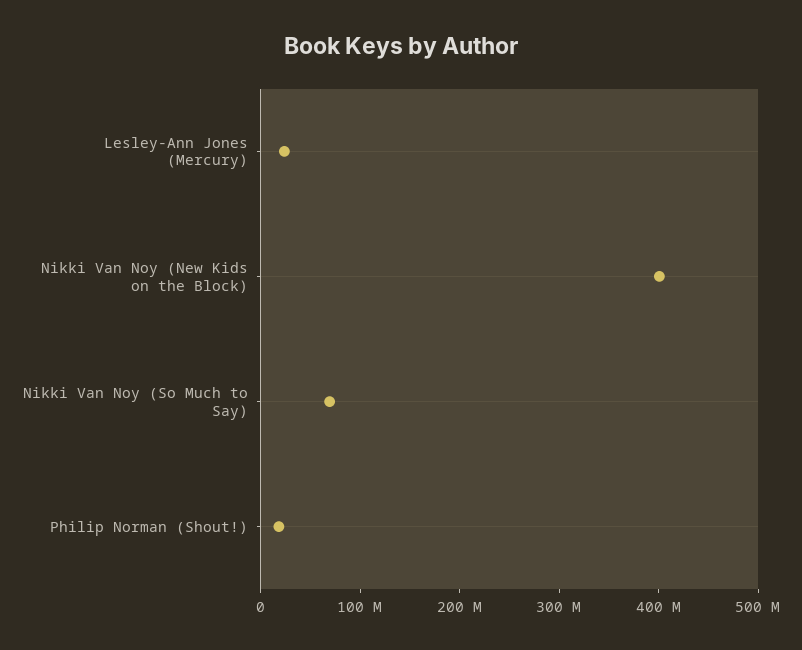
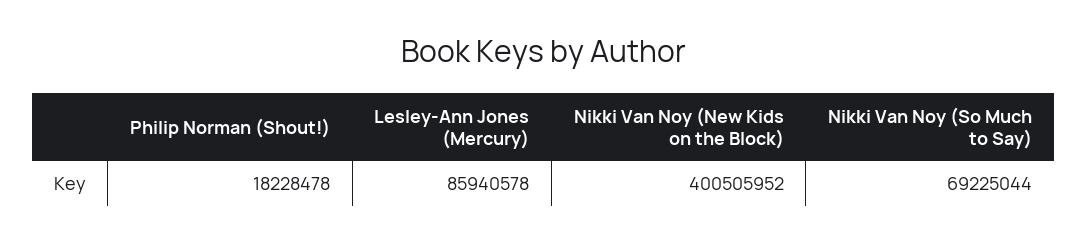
  {
-   "Lesley-Ann Jones (Mercury)": 20000000,
+   "Lesley-Ann Jones (Mercury)": 85940578,
    "Nikki Van Noy (New Kids on the Block)": 400505952,
    "Nikki Van Noy (So Much to Say)": 69225044,
    "Philip Norman (Shout!)": 18228478
  }

